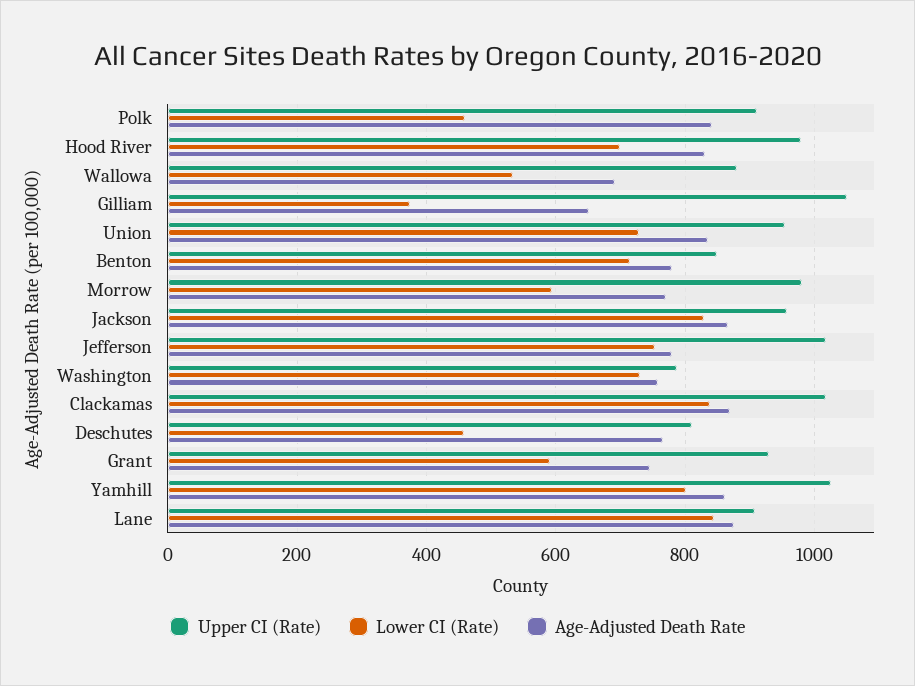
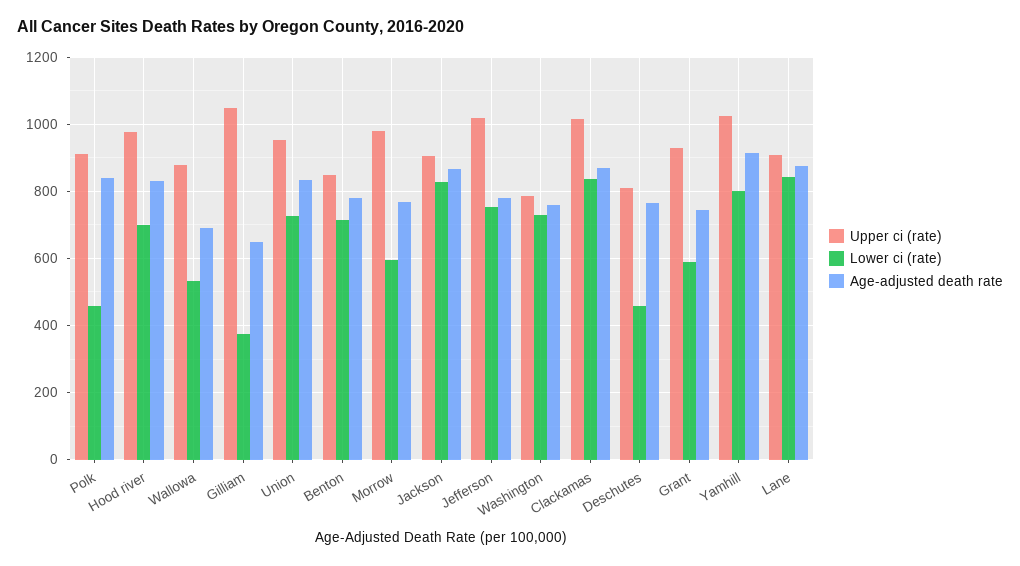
  {
    "Upper CI (Rate)": {
      "Polk": 920,
      "Hood River": 980,
      "Wallowa": 880,
      "Gilliam": 1040,
      "Union": 960,
      "Benton": 840,
      "Morrow": 980,
-     "Jackson": 960,
+     "Jackson": 900,
      "Jefferson": 1020,
      "Washington": 780,
      "Clackamas": 1020,
      "Deschutes": 800,
      "Grant": 920,
      "Yamhill": 1020,
      "Lane": 900
    },
    "Lower CI (Rate)": {
      "Polk": 460,
      "Hood River": 700,
      "Wallowa": 540,
      "Gilliam": 380,
      "Union": 720,
      "Benton": 720,
      "Morrow": 600,
      "Jackson": 820,
      "Jefferson": 760,
      "Washington": 720,
      "Clackamas": 840,
      "Deschutes": 460,
      "Grant": 600,
      "Yamhill": 800,
      "Lane": 840
    },
    "Age-Adjusted Death Rate": {
      "Polk": 840,
      "Hood River": 820,
      "Wallowa": 700,
      "Gilliam": 660,
      "Union": 840,
      "Benton": 780,
      "Morrow": 760,
      "Jackson": 860,
      "Jefferson": 780,
      "Washington": 760,
      "Clackamas": 860,
      "Deschutes": 760,
      "Grant": 740,
-     "Yamhill": 860,
+     "Yamhill": 920,
      "Lane": 880
    }
  }

